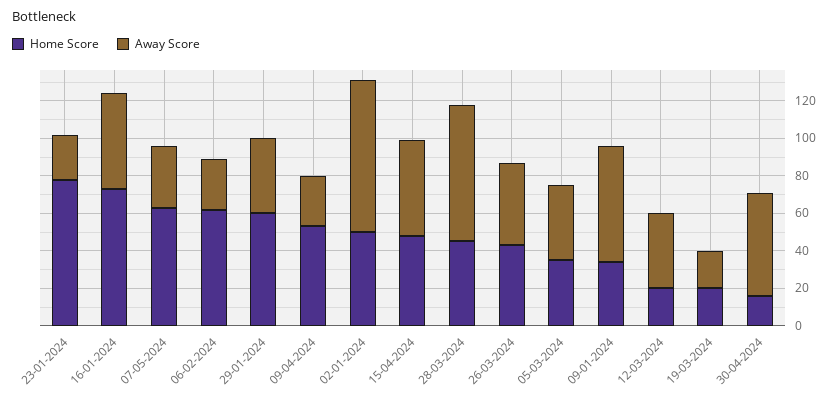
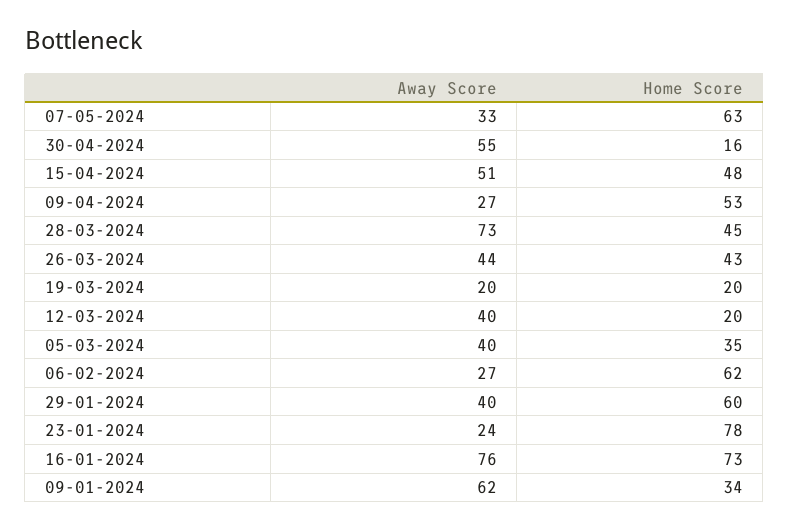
  {
    "Home Score": {
      "23-01-2024": 78,
      "16-01-2024": 73,
      "07-05-2024": 63,
      "06-02-2024": 62,
      "29-01-2024": 60,
      "09-04-2024": 53,
-     "02-01-2024": 50,
      "15-04-2024": 48,
      "28-03-2024": 45,
      "26-03-2024": 43,
      "05-03-2024": 35,
      "09-01-2024": 34,
      "12-03-2024": 20,
      "19-03-2024": 20,
      "30-04-2024": 16
    },
    "Away Score": {
      "23-01-2024": 24,
-     "16-01-2024": 50,
+     "16-01-2024": 76,
      "07-05-2024": 33,
      "06-02-2024": 27,
      "29-01-2024": 40,
      "09-04-2024": 27,
-     "02-01-2024": 80,
      "15-04-2024": 51,
      "28-03-2024": 73,
      "26-03-2024": 44,
      "05-03-2024": 40,
      "09-01-2024": 62,
      "12-03-2024": 40,
      "19-03-2024": 20,
      "30-04-2024": 55
    }
  }

